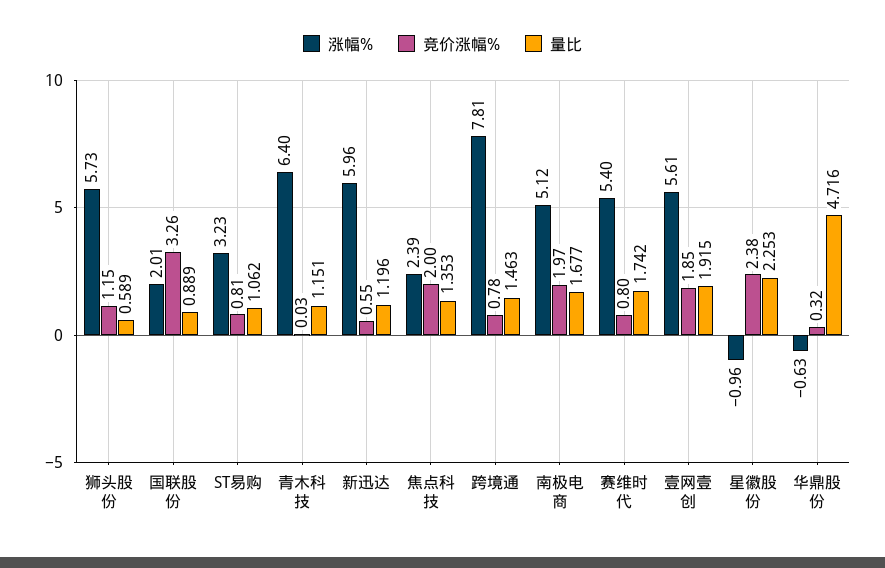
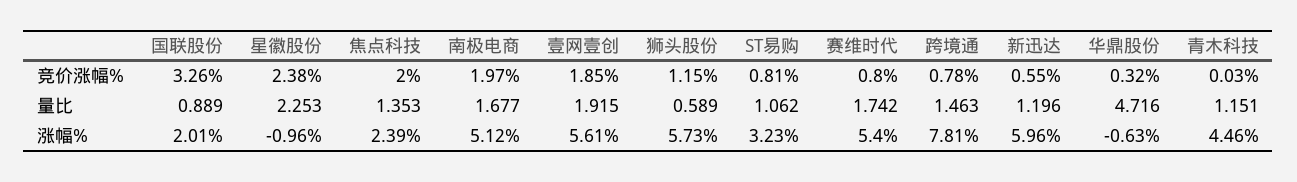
  {
    "涨幅%": {
      "狮头股份": 5.73,
      "国联股份": 2.01,
      "ST易购": 3.23,
-     "青木科技": 6.4,
+     "青木科技": 4.46,
      "新迅达": 5.96,
      "焦点科技": 2.39,
      "跨境通": 7.81,
      "南极电商": 5.12,
      "赛维时代": 5.4,
      "壹网壹创": 5.61,
      "星徽股份": -0.96,
      "华鼎股份": -0.63
    },
    "竞价涨幅%": {
      "狮头股份": 1.15,
      "国联股份": 3.26,
      "ST易购": 0.81,
      "青木科技": 0.03,
      "新迅达": 0.55,
      "焦点科技": 2,
      "跨境通": 0.78,
      "南极电商": 1.97,
      "赛维时代": 0.8,
      "壹网壹创": 1.85,
      "星徽股份": 2.38,
      "华鼎股份": 0.32
    },
    "量比": {
      "狮头股份": 0.589,
      "国联股份": 0.889,
      "ST易购": 1.062,
      "青木科技": 1.151,
      "新迅达": 1.196,
      "焦点科技": 1.353,
      "跨境通": 1.463,
      "南极电商": 1.677,
      "赛维时代": 1.742,
      "壹网壹创": 1.915,
      "星徽股份": 2.253,
      "华鼎股份": 4.716
    }
  }

